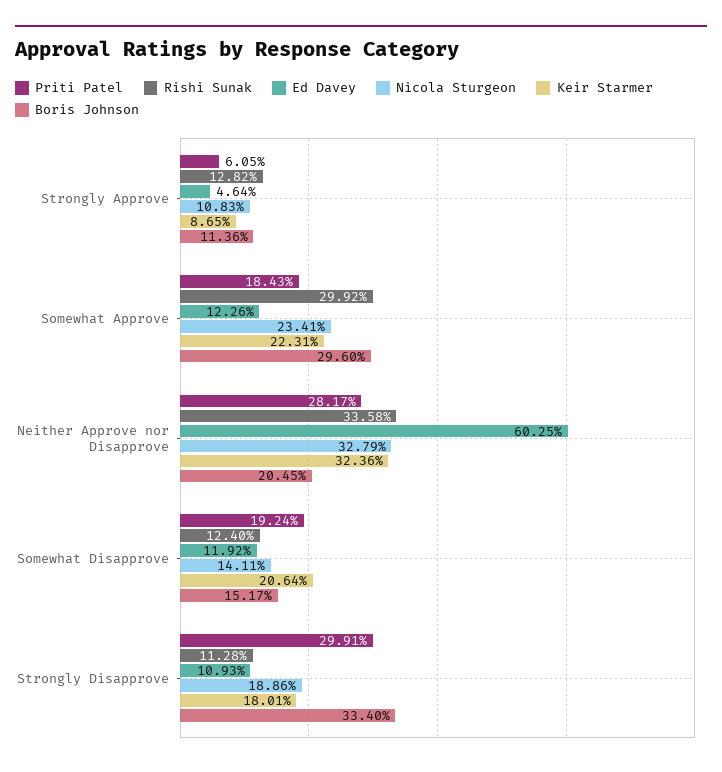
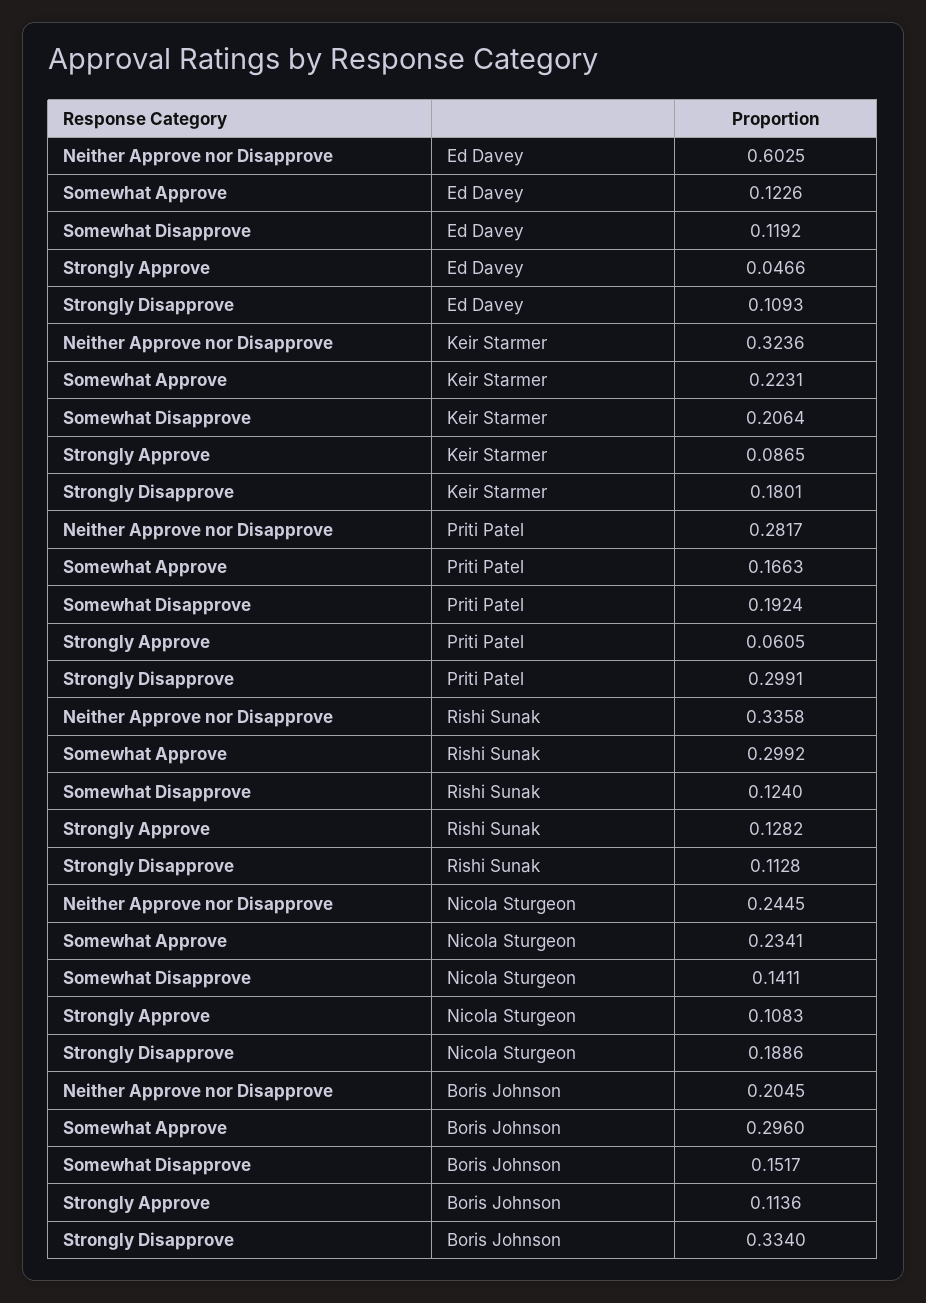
  {
    "Priti Patel": {
      "Strongly Approve": 0.0605,
-     "Somewhat Approve": 0.1843,
+     "Somewhat Approve": 0.1663,
      "Neither Approve nor Disapprove": 0.2817,
      "Somewhat Disapprove": 0.1924,
      "Strongly Disapprove": 0.2991
    },
    "Rishi Sunak": {
      "Strongly Approve": 0.1282,
      "Somewhat Approve": 0.2992,
      "Neither Approve nor Disapprove": 0.3358,
      "Somewhat Disapprove": 0.124,
      "Strongly Disapprove": 0.1128
    },
    "Ed Davey": {
-     "Strongly Approve": 0.0464,
+     "Strongly Approve": 0.0466,
      "Somewhat Approve": 0.1226,
      "Neither Approve nor Disapprove": 0.6025,
      "Somewhat Disapprove": 0.1192,
      "Strongly Disapprove": 0.1093
    },
    "Nicola Sturgeon": {
      "Strongly Approve": 0.1083,
      "Somewhat Approve": 0.2341,
-     "Neither Approve nor Disapprove": 0.3279,
+     "Neither Approve nor Disapprove": 0.2445,
      "Somewhat Disapprove": 0.1411,
      "Strongly Disapprove": 0.1886
    },
    "Keir Starmer": {
      "Strongly Approve": 0.0865,
      "Somewhat Approve": 0.2231,
      "Neither Approve nor Disapprove": 0.3236,
      "Somewhat Disapprove": 0.2064,
      "Strongly Disapprove": 0.1801
    },
    "Boris Johnson": {
      "Strongly Approve": 0.1136,
      "Somewhat Approve": 0.296,
      "Neither Approve nor Disapprove": 0.2045,
      "Somewhat Disapprove": 0.1517,
      "Strongly Disapprove": 0.334
    }
  }

